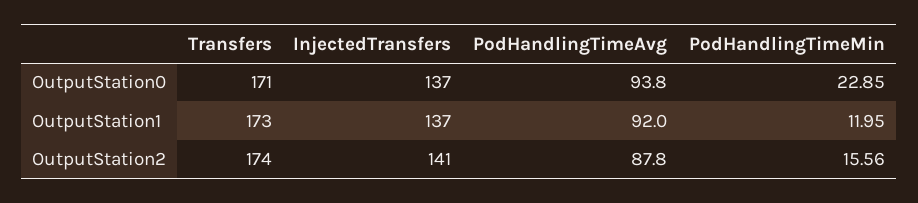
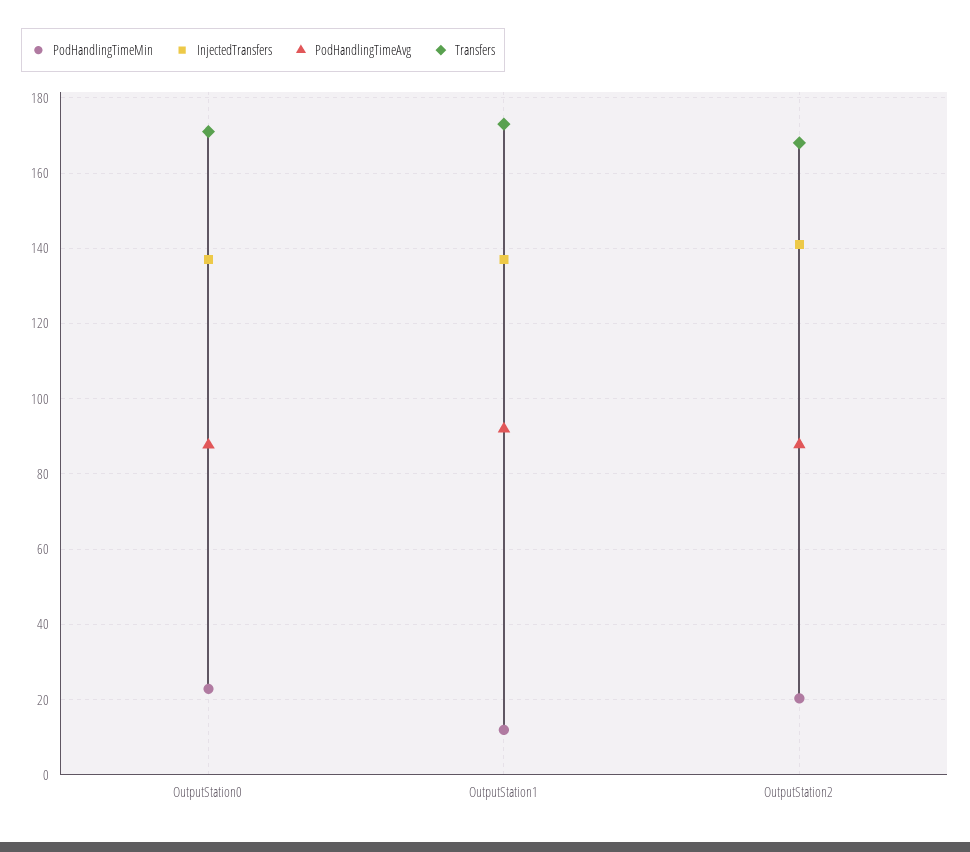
  {
    "Transfers": {
      "OutputStation0": 171,
      "OutputStation1": 173,
-     "OutputStation2": 174
+     "OutputStation2": 168
    },
    "InjectedTransfers": {
      "OutputStation0": 137,
      "OutputStation1": 137,
      "OutputStation2": 141
    },
    "PodHandlingTimeAvg": {
-     "OutputStation0": 93.8,
+     "OutputStation0": 88,
      "OutputStation1": 92,
      "OutputStation2": 87.8
    },
    "PodHandlingTimeMin": {
      "OutputStation0": 22.85,
      "OutputStation1": 11.95,
-     "OutputStation2": 15.56
+     "OutputStation2": 20
    }
  }

